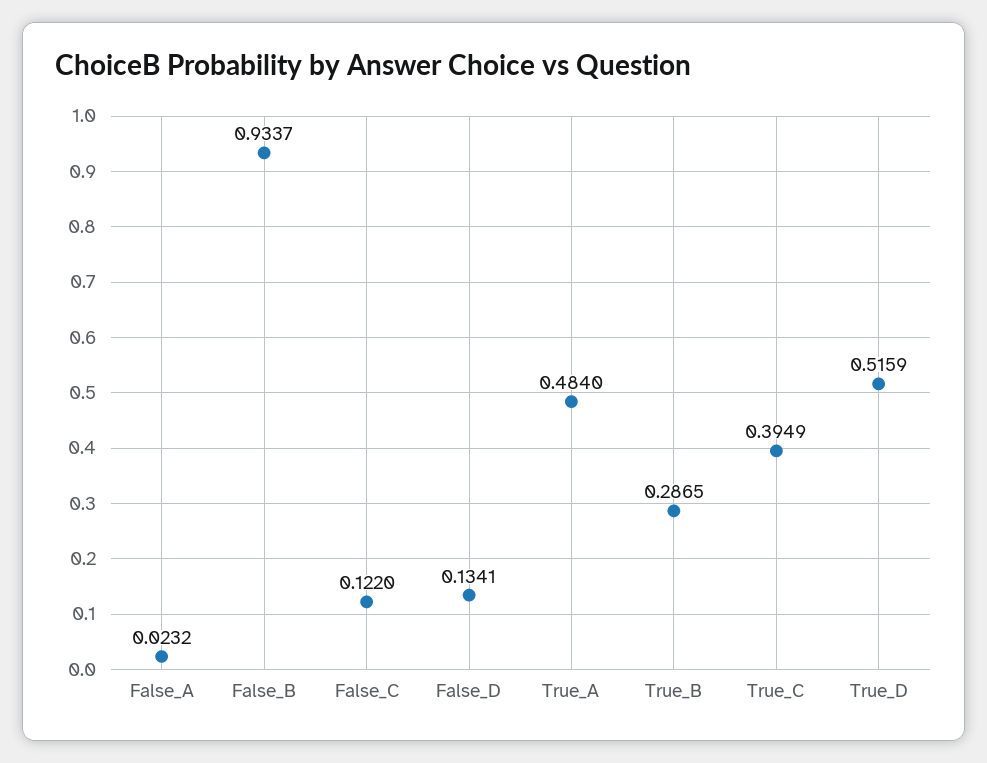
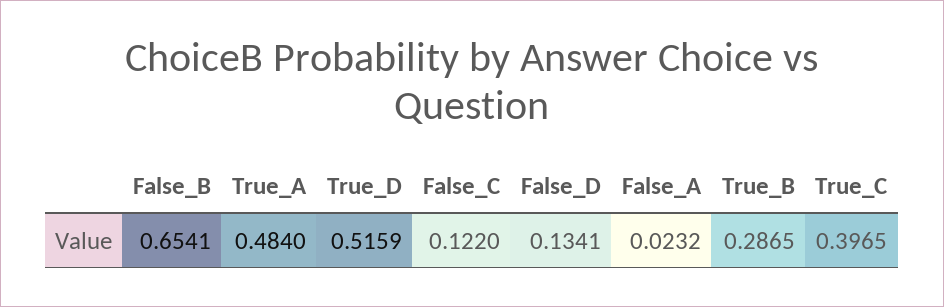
  {
    "False_A": 0.0232,
-   "False_B": 0.9337,
+   "False_B": 0.6541,
    "False_C": 0.122,
    "False_D": 0.1341,
    "True_A": 0.484,
    "True_B": 0.2865,
-   "True_C": 0.3949,
+   "True_C": 0.3965,
    "True_D": 0.5159
  }

